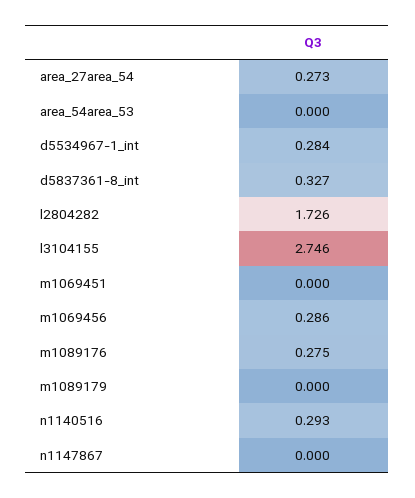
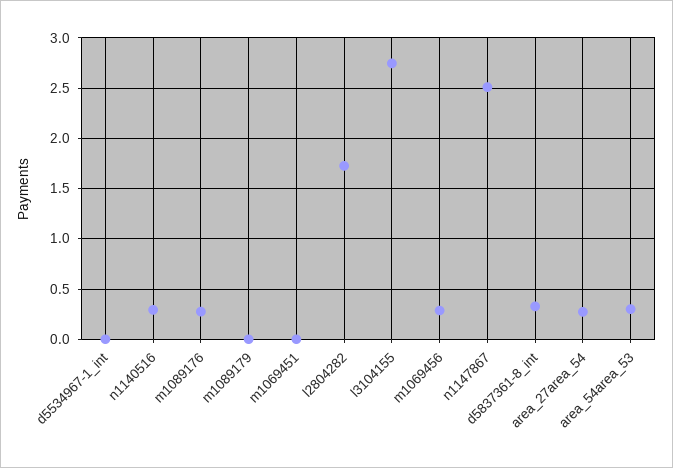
  {
    "area_27area_54": 0.273,
-   "area_54area_53": 0,
+   "area_54area_53": 0.3,
-   "d5534967-1_int": 0.284,
+   "d5534967-1_int": 0,
    "d5837361-8_int": 0.327,
    "l2804282": 1.726,
    "l3104155": 2.746,
    "m1069451": 0,
    "m1069456": 0.286,
    "m1089176": 0.275,
    "m1089179": 0,
    "n1140516": 0.293,
-   "n1147867": 0
+   "n1147867": 2.5
  }

